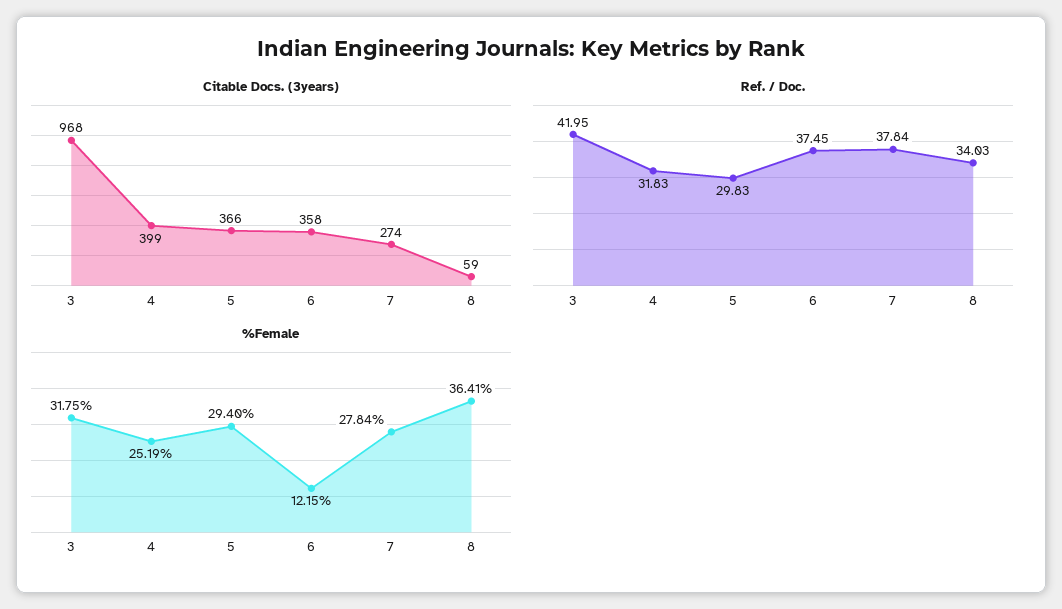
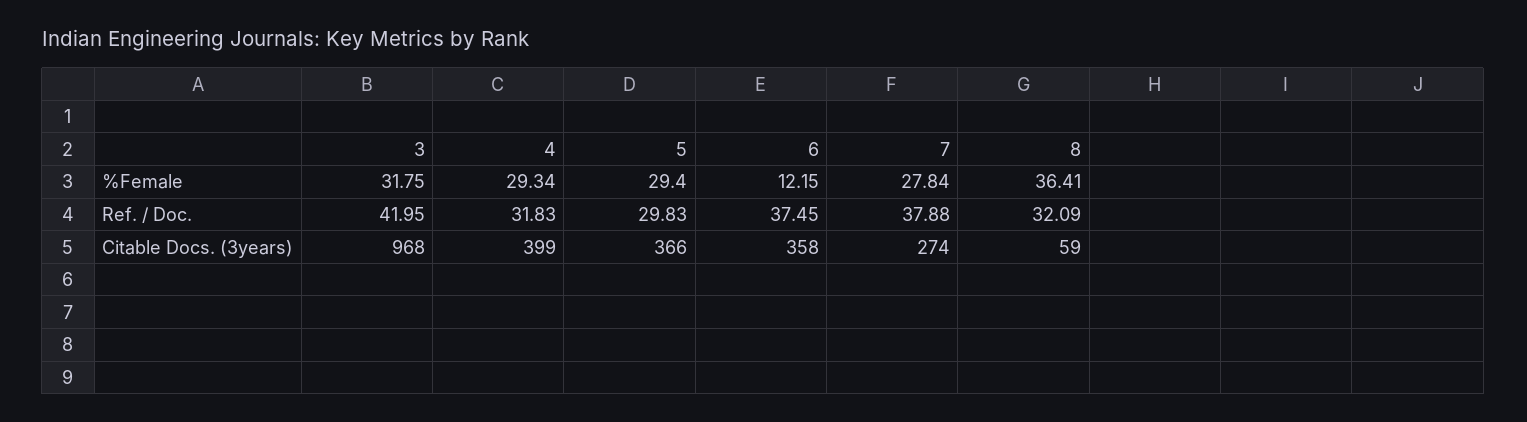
  {
    "Citable Docs. (3years)": {
      "3": 968,
      "4": 399,
      "5": 366,
      "6": 358,
      "7": 274,
      "8": 59
    },
    "Ref. / Doc.": {
      "3": 41.95,
      "4": 31.83,
      "5": 29.83,
      "6": 37.45,
-     "7": 37.84,
+     "7": 37.88,
-     "8": 34.03
+     "8": 32.09
    },
    "%Female": {
      "3": 31.75,
-     "4": 25.19,
+     "4": 29.34,
      "5": 29.4,
      "6": 12.15,
      "7": 27.84,
      "8": 36.41
    }
  }

